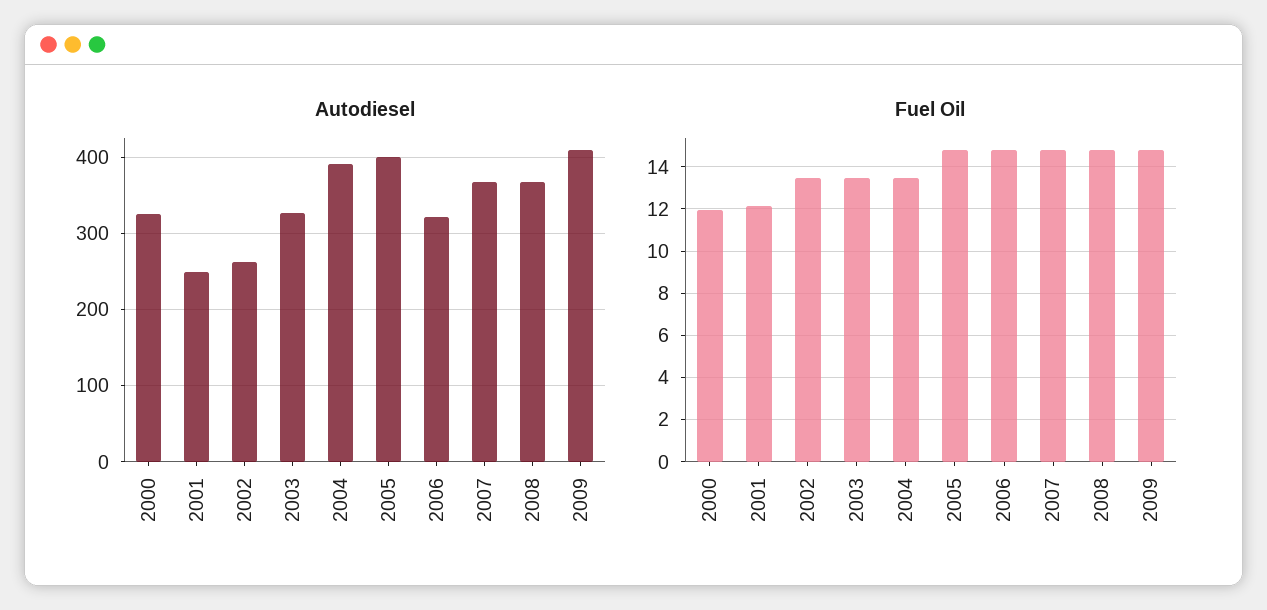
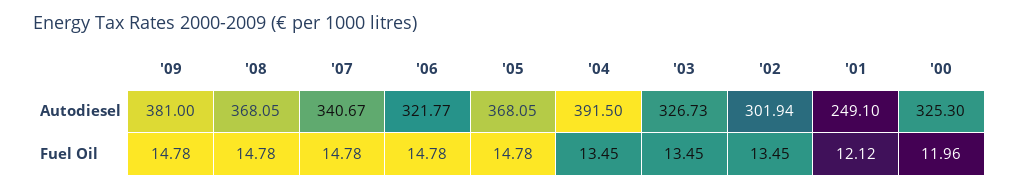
  {
    "Autodiesel": {
      "2000": 325.3,
      "2001": 249.1,
-     "2002": 260,
+     "2002": 301.94,
      "2003": 326.73,
      "2004": 391.5,
-     "2005": 400,
+     "2005": 368.05,
      "2006": 321.77,
-     "2007": 370,
+     "2007": 340.67,
      "2008": 368.05,
-     "2009": 410
+     "2009": 381
    },
    "Fuel Oil": {
      "2000": 11.96,
      "2001": 12.12,
      "2002": 13.45,
      "2003": 13.45,
      "2004": 13.45,
      "2005": 14.78,
      "2006": 14.78,
      "2007": 14.78,
      "2008": 14.78,
      "2009": 14.78
    }
  }

